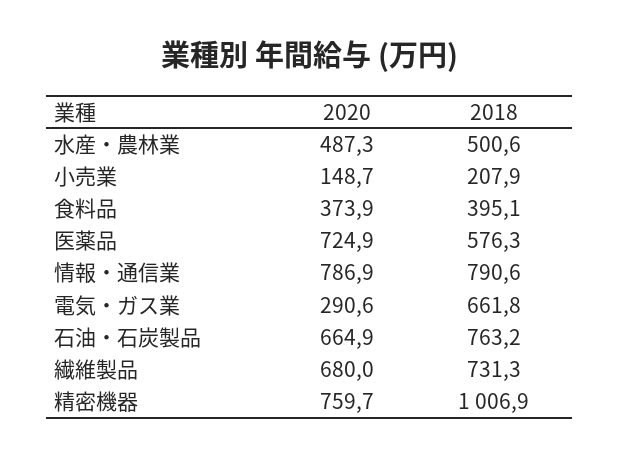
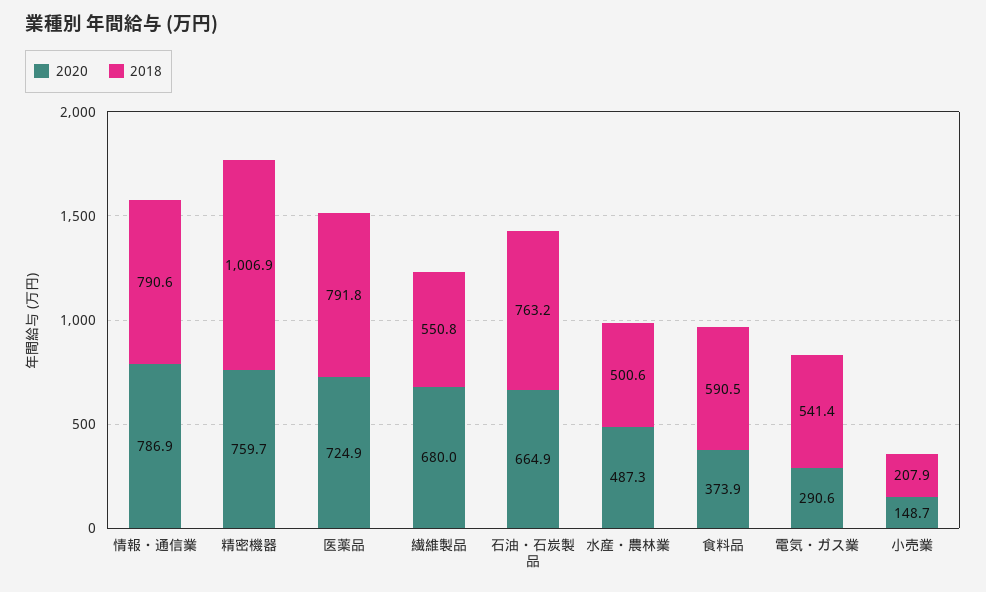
  {
    "2020": {
      "水産・農林業": 487.3,
      "小売業": 148.7,
      "食料品": 373.9,
      "医薬品": 724.9,
      "情報・通信業": 786.9,
      "電気・ガス業": 290.6,
      "石油・石炭製品": 664.9,
      "繊維製品": 680,
      "精密機器": 759.7
    },
    "2018": {
      "水産・農林業": 500.6,
      "小売業": 207.9,
-     "食料品": 395.1,
+     "食料品": 590.5,
-     "医薬品": 576.3,
+     "医薬品": 791.8,
      "情報・通信業": 790.6,
-     "電気・ガス業": 661.8,
+     "電気・ガス業": 541.4,
      "石油・石炭製品": 763.2,
-     "繊維製品": 731.3,
+     "繊維製品": 550.8,
      "精密機器": 1006.9
    }
  }

